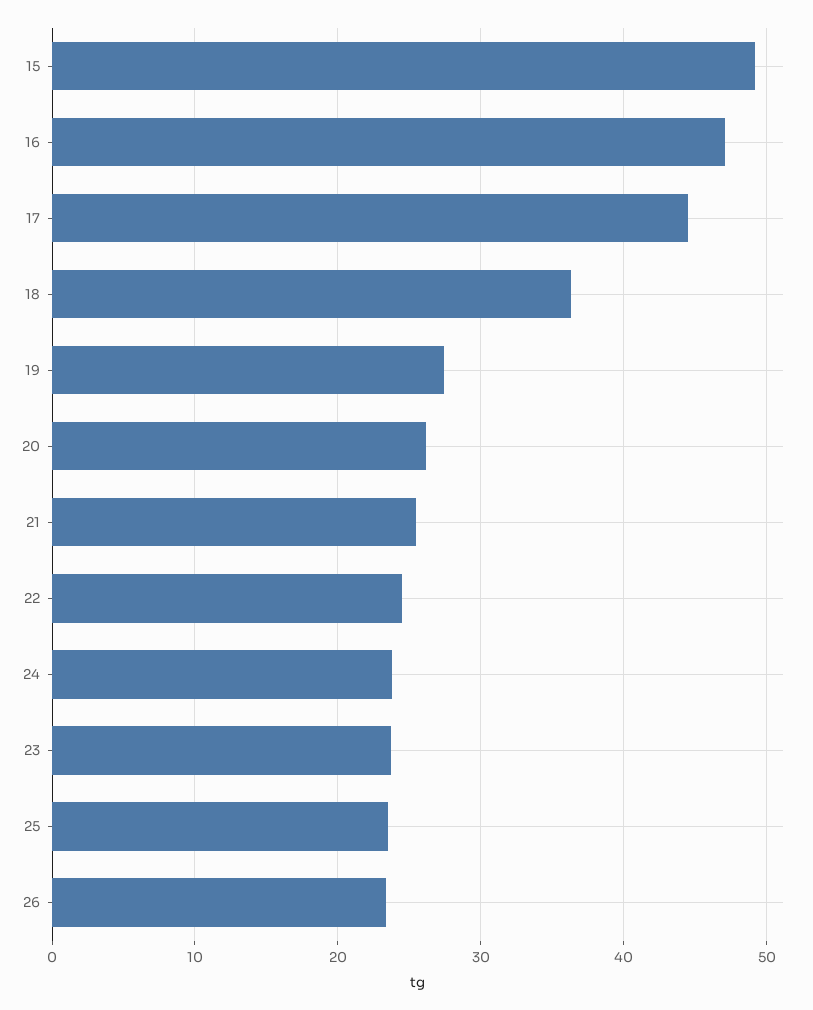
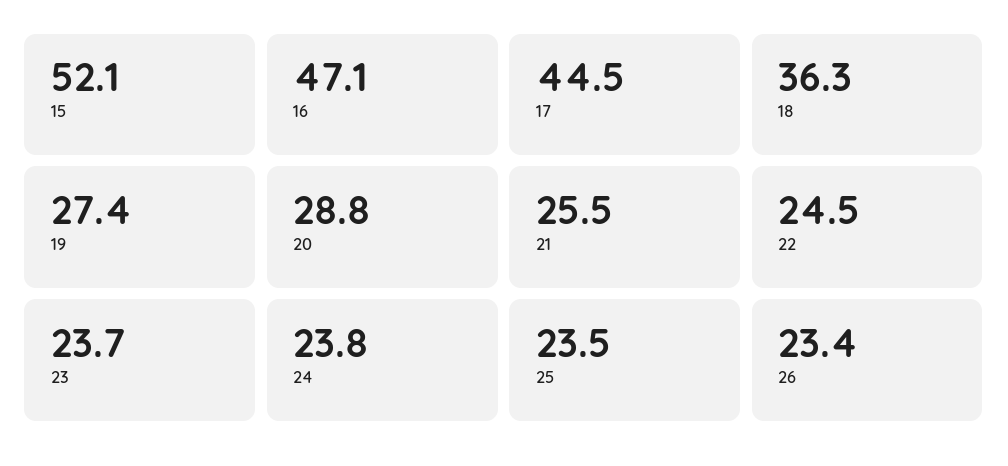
  {
-   "15": 49,
+   "15": 52.1,
    "16": 47.1,
    "17": 44.5,
    "18": 36.3,
    "19": 27.4,
-   "20": 26,
+   "20": 28.8,
    "21": 25.5,
    "22": 24.5,
    "24": 23.8,
    "23": 23.7,
    "25": 23.5,
    "26": 23.4
  }

